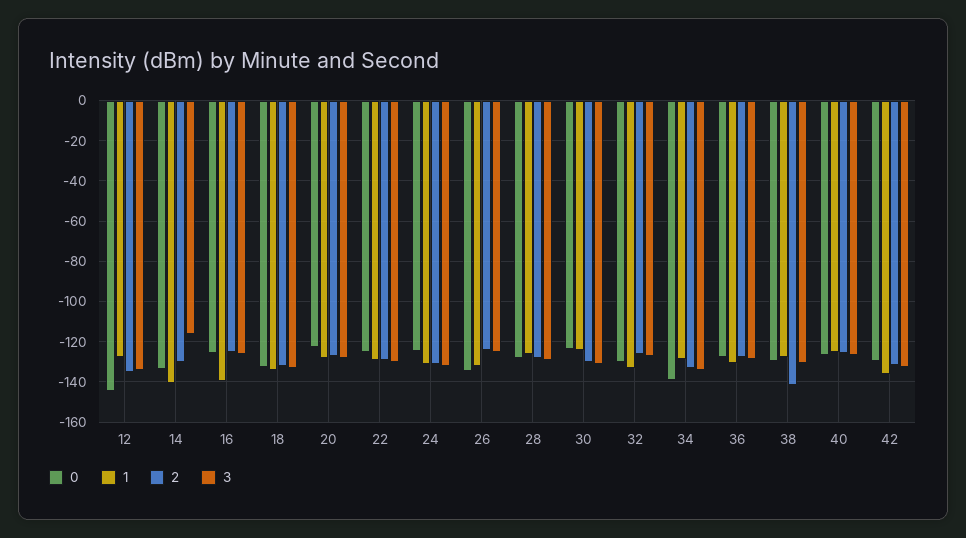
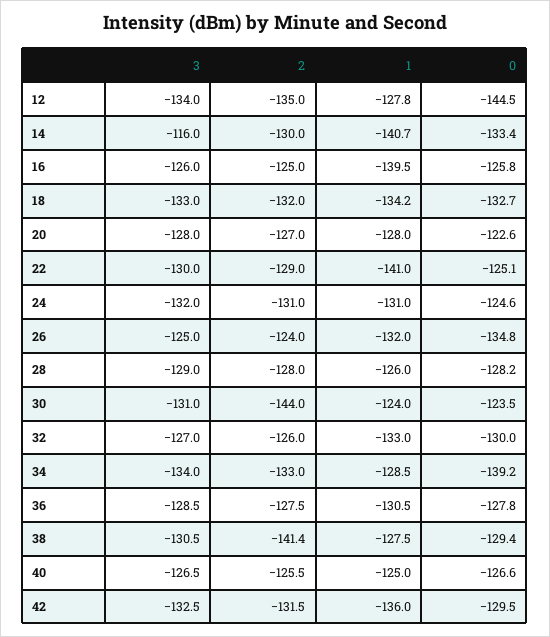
  {
    "0": {
      "12": -144.5,
      "14": -133.4,
      "16": -125.8,
      "18": -132.7,
      "20": -122.6,
      "22": -125.1,
      "24": -124.6,
      "26": -134.8,
      "28": -128.2,
      "30": -123.5,
      "32": -130,
      "34": -139.2,
      "36": -127.8,
      "38": -129.4,
      "40": -126.6,
      "42": -129.5
    },
    "1": {
      "12": -127.8,
      "14": -140.7,
      "16": -139.5,
      "18": -134.2,
      "20": -128,
-     "22": -130,
+     "22": -141,
      "24": -131,
      "26": -132,
      "28": -126,
      "30": -124,
      "32": -133,
      "34": -128.5,
      "36": -130.5,
      "38": -127.5,
      "40": -125,
      "42": -136
    },
    "2": {
      "12": -135,
      "14": -130,
      "16": -125,
      "18": -132,
      "20": -127,
      "22": -129,
      "24": -131,
      "26": -124,
      "28": -128,
-     "30": -130,
+     "30": -144,
      "32": -126,
      "34": -133,
      "36": -127.5,
      "38": -141.4,
      "40": -125.5,
      "42": -131.5
    },
    "3": {
      "12": -134,
      "14": -116,
      "16": -126,
      "18": -133,
      "20": -128,
      "22": -130,
      "24": -132,
      "26": -125,
      "28": -129,
      "30": -131,
      "32": -127,
      "34": -134,
      "36": -128.5,
      "38": -130.5,
      "40": -126.5,
      "42": -132.5
    }
  }

